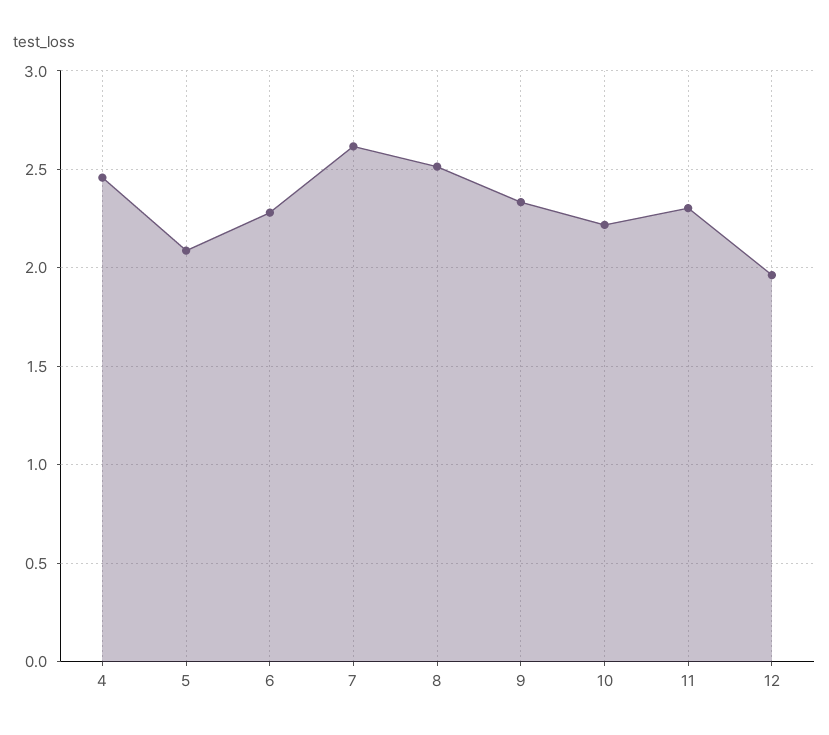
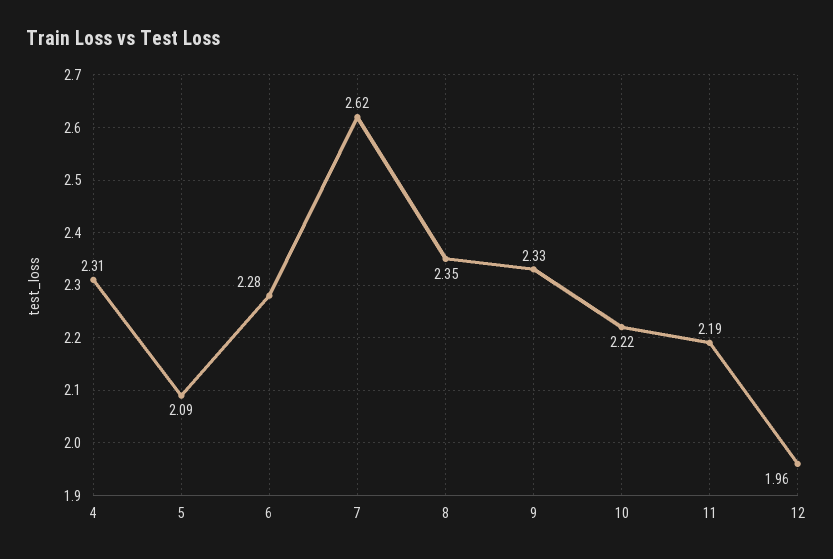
  {
-   "4": 2.45,
+   "4": 2.31,
    "5": 2.09,
    "6": 2.28,
    "7": 2.62,
-   "8": 2.5,
+   "8": 2.35,
    "9": 2.33,
    "10": 2.22,
-   "11": 2.3,
+   "11": 2.19,
    "12": 1.96
  }

